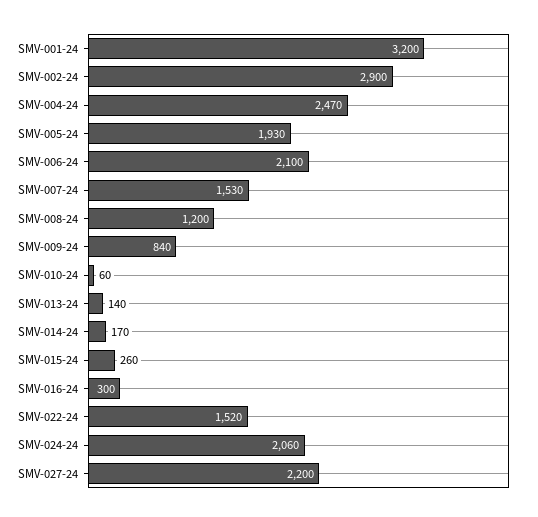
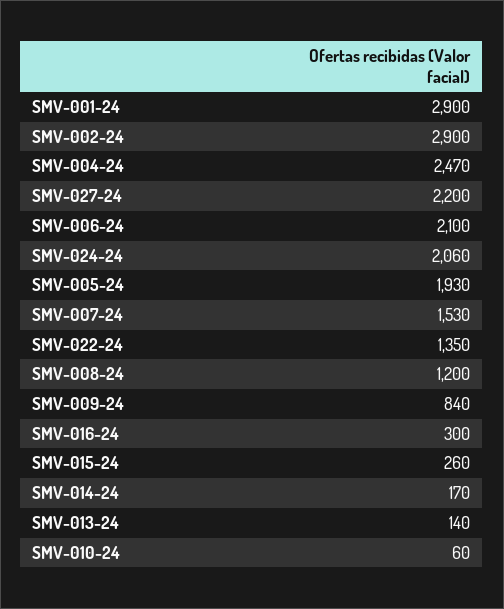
  {
-   "SMV-001-24": 3200,
+   "SMV-001-24": 2900,
    "SMV-002-24": 2900,
    "SMV-004-24": 2470,
    "SMV-005-24": 1930,
    "SMV-006-24": 2100,
    "SMV-007-24": 1530,
    "SMV-008-24": 1200,
    "SMV-009-24": 840,
    "SMV-010-24": 60,
    "SMV-013-24": 140,
    "SMV-014-24": 170,
    "SMV-015-24": 260,
    "SMV-016-24": 300,
-   "SMV-022-24": 1520,
+   "SMV-022-24": 1350,
    "SMV-024-24": 2060,
    "SMV-027-24": 2200
  }

